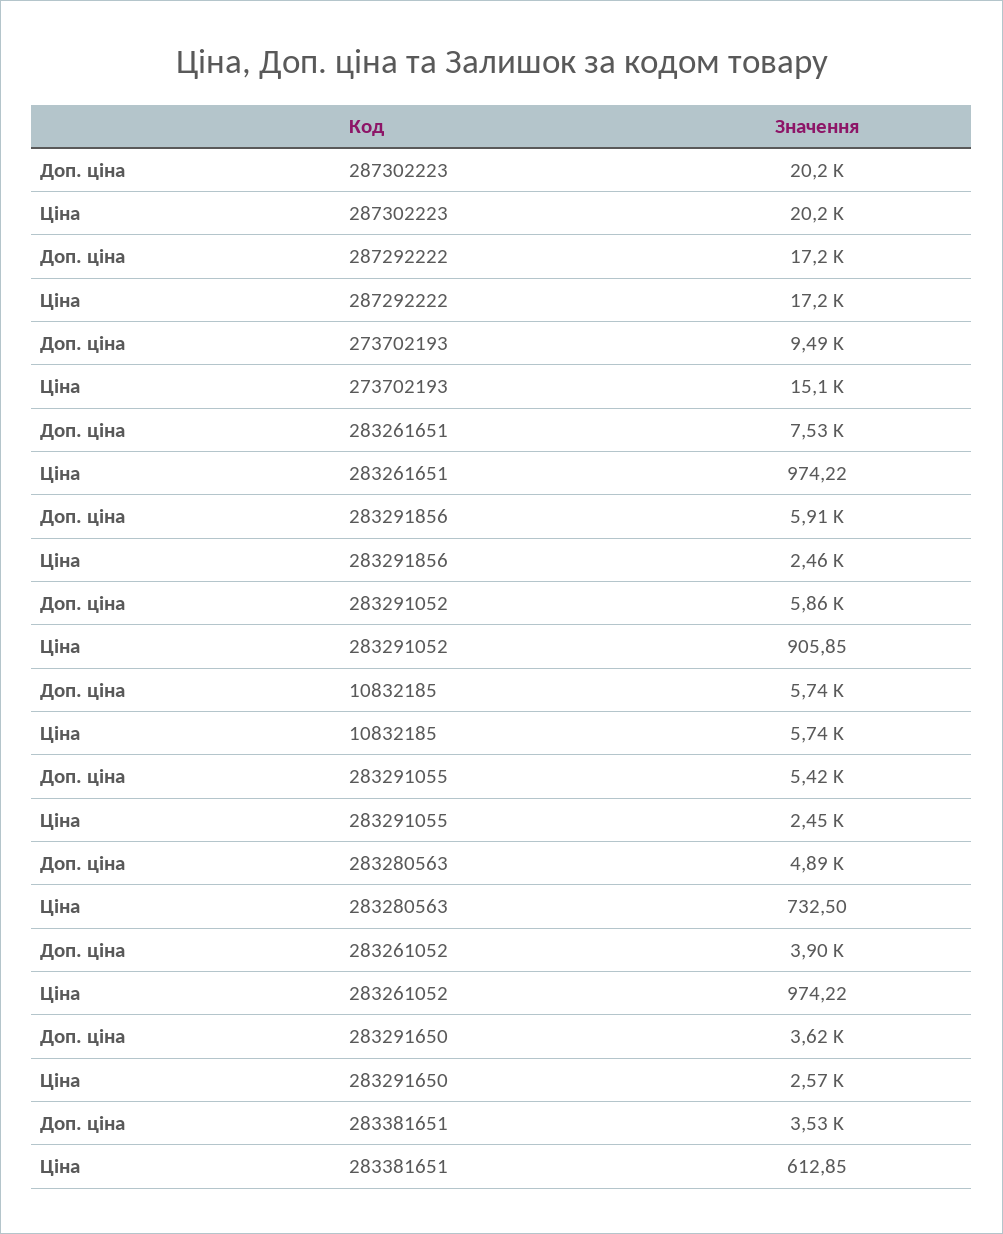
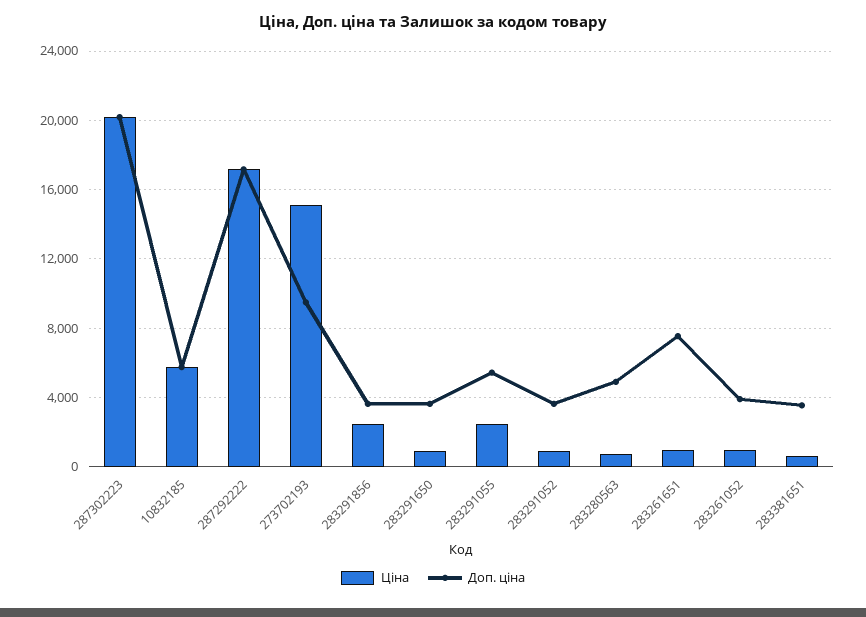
  {
    "Доп. ціна": {
      "287302223": 20200,
      "287292222": 17200,
      "273702193": 9490,
      "283261651": 7530,
-     "283291856": 5910,
+     "283291856": 3500,
-     "283291052": 5860,
+     "283291052": 3500,
      "10832185": 5740,
      "283291055": 5420,
      "283280563": 4890,
      "283261052": 3900,
      "283291650": 3620,
      "283381651": 3530
    },
    "Ціна": {
      "287302223": 20200,
      "287292222": 17200,
      "273702193": 15100,
      "283261651": 974.22,
      "283291856": 2460,
      "283291052": 905.85,
      "10832185": 5740,
      "283291055": 2450,
      "283280563": 732.5,
      "283261052": 974.22,
-     "283291650": 2570,
+     "283291650": 1000,
      "283381651": 612.85
    }
  }

